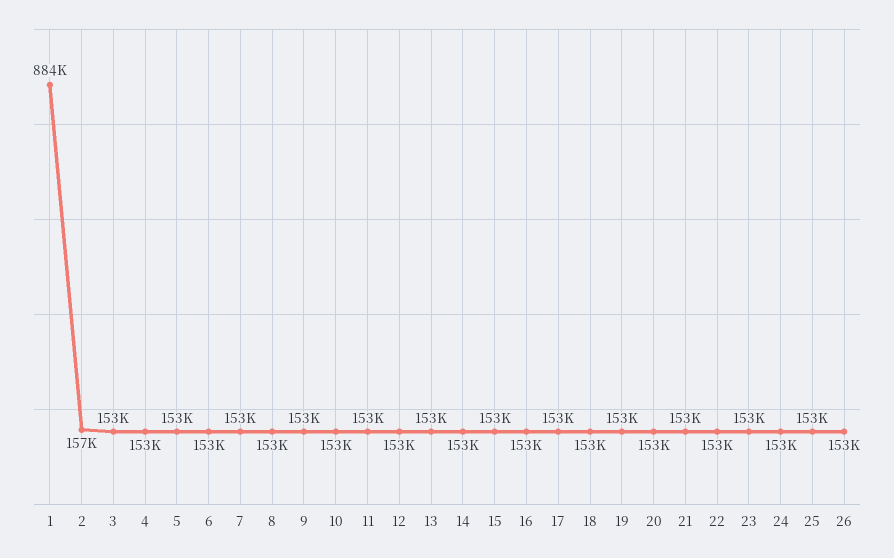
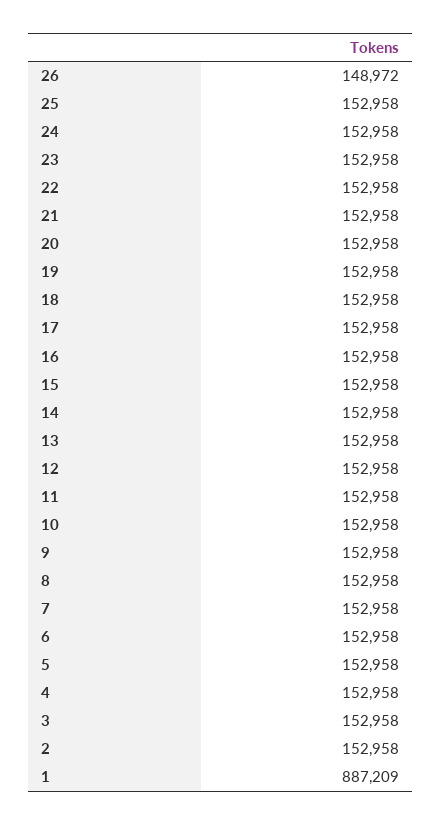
  {
-   "1": 884000,
+   "1": 887209,
-   "2": 157000,
+   "2": 152958,
    "3": 152958,
    "4": 152958,
    "5": 152958,
    "6": 152958,
    "7": 152958,
    "8": 152958,
    "9": 152958,
    "10": 152958,
    "11": 152958,
    "12": 152958,
    "13": 152958,
    "14": 152958,
    "15": 152958,
    "16": 152958,
    "17": 152958,
    "18": 152958,
    "19": 152958,
    "20": 152958,
    "21": 152958,
    "22": 152958,
    "23": 152958,
    "24": 152958,
    "25": 152958,
-   "26": 153000
+   "26": 148972
  }

